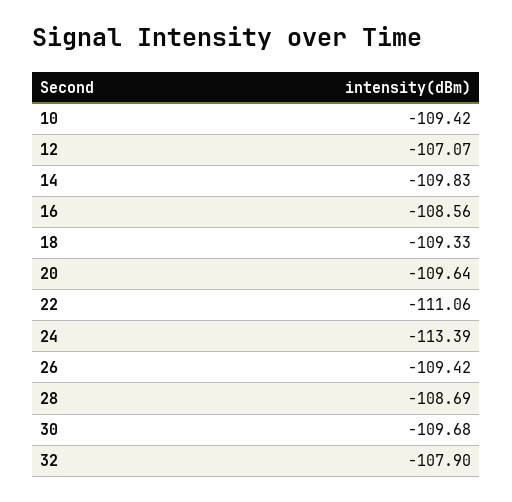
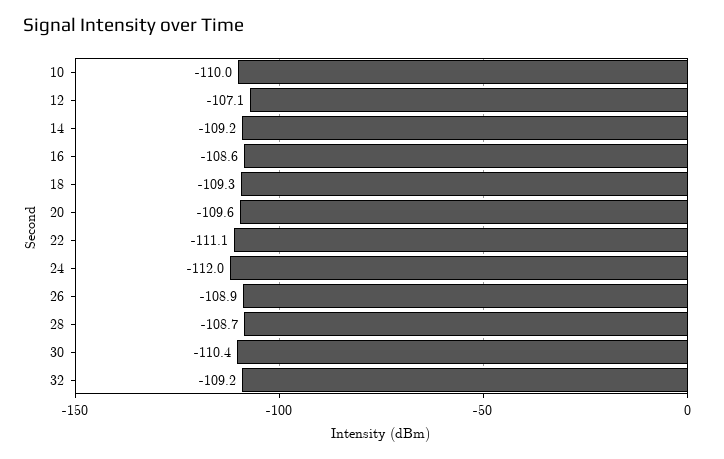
  {
-   "10": -109.42,
+   "10": -110,
    "12": -107.07,
-   "14": -109.83,
+   "14": -109.2,
    "16": -108.56,
    "18": -109.33,
    "20": -109.64,
    "22": -111.06,
-   "24": -113.39,
+   "24": -112,
-   "26": -109.42,
+   "26": -108.9,
    "28": -108.69,
-   "30": -109.68,
+   "30": -110.4,
-   "32": -107.9
+   "32": -109.2
  }

